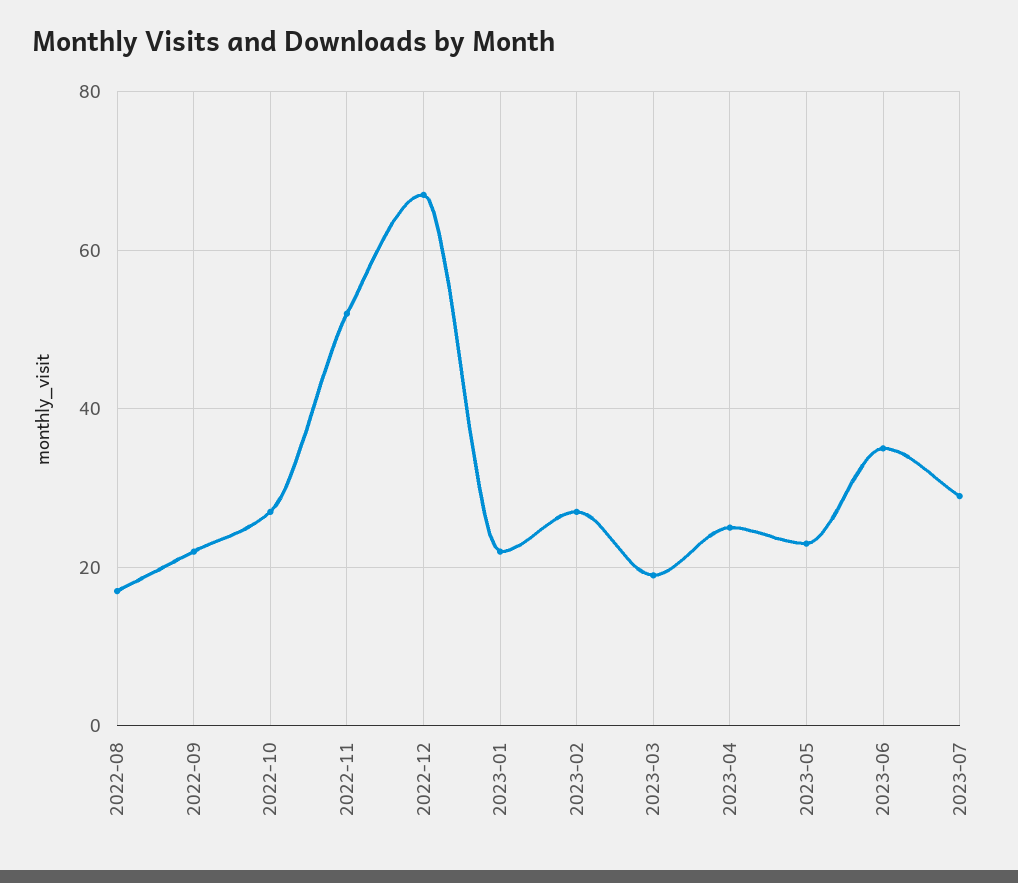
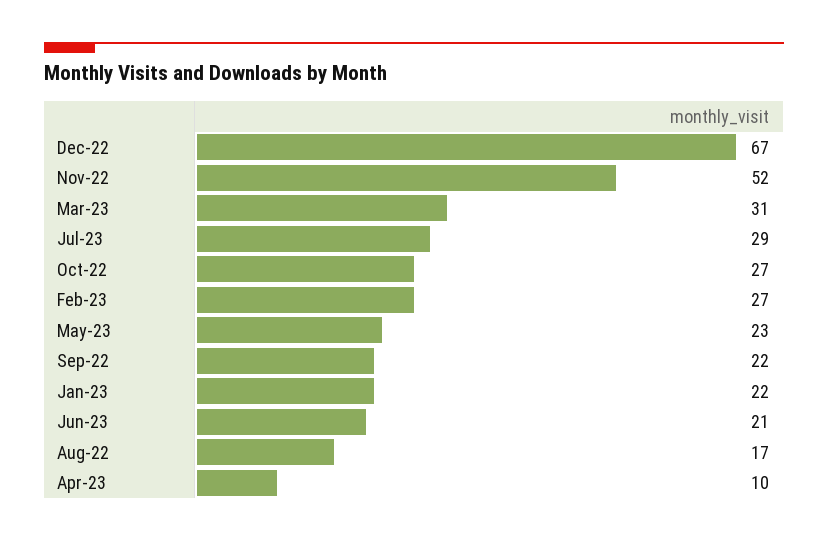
  {
    "2022-08": 17,
    "2022-09": 22,
    "2022-10": 27,
    "2022-11": 52,
    "2022-12": 67,
    "2023-01": 22,
    "2023-02": 27,
-   "2023-03": 20,
+   "2023-03": 31,
-   "2023-04": 25,
+   "2023-04": 10,
    "2023-05": 23,
-   "2023-06": 35,
+   "2023-06": 21,
    "2023-07": 29
  }

